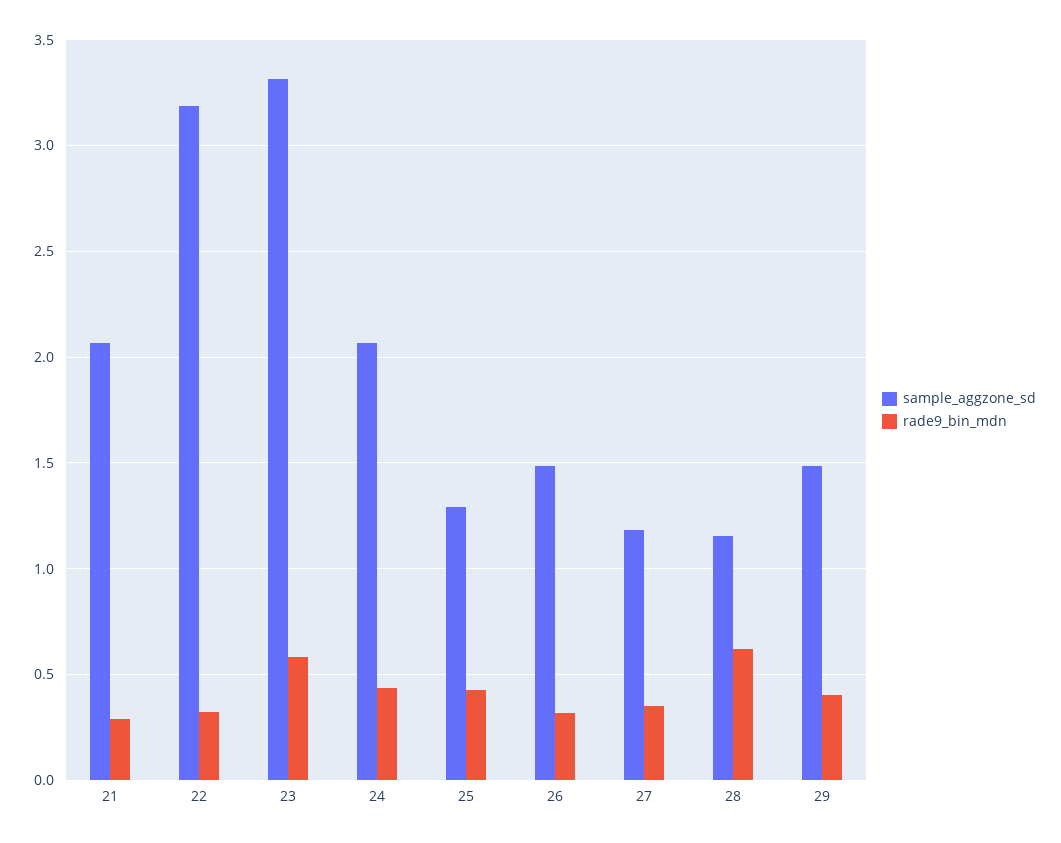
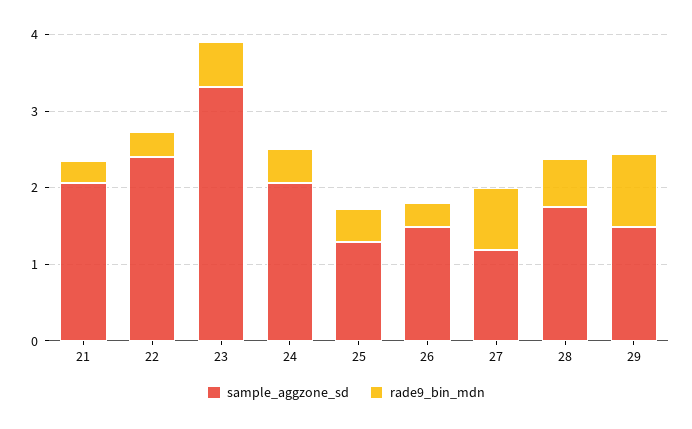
  {
    "sample_aggzone_sd": {
      "21": 2.05,
-     "22": 3.2,
+     "22": 2.4,
      "23": 3.3,
      "24": 2.05,
      "25": 1.3,
      "26": 1.5,
      "27": 1.2,
-     "28": 1.15,
+     "28": 1.8,
      "29": 1.5
    },
    "rade9_bin_mdn": {
      "21": 0.3,
      "22": 0.3,
      "23": 0.6,
      "24": 0.45,
      "25": 0.45,
      "26": 0.3,
-     "27": 0.35,
+     "27": 0.8,
      "28": 0.6,
-     "29": 0.4
+     "29": 1
    }
  }

